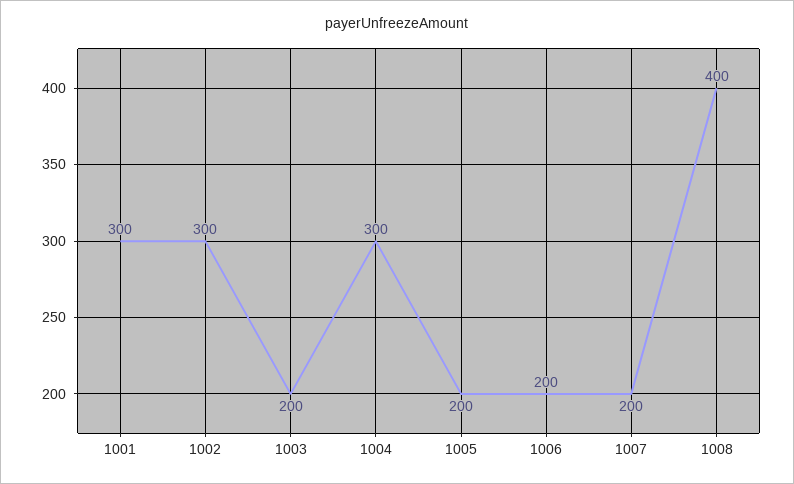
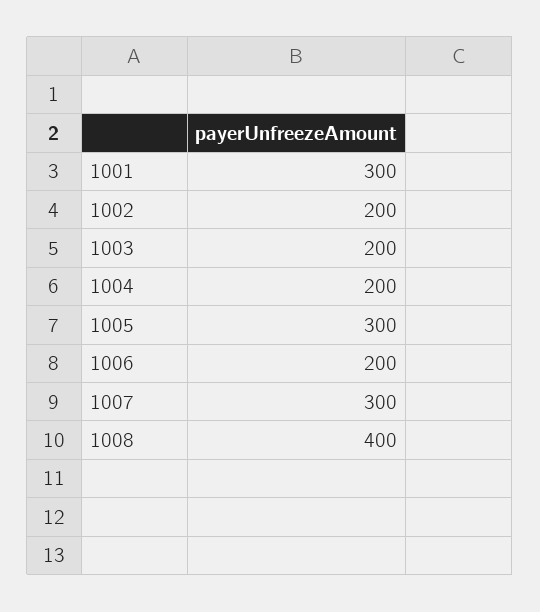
  {
    "1001": 300,
-   "1002": 300,
+   "1002": 200,
    "1003": 200,
-   "1004": 300,
+   "1004": 200,
-   "1005": 200,
+   "1005": 300,
    "1006": 200,
-   "1007": 200,
+   "1007": 300,
    "1008": 400
  }

